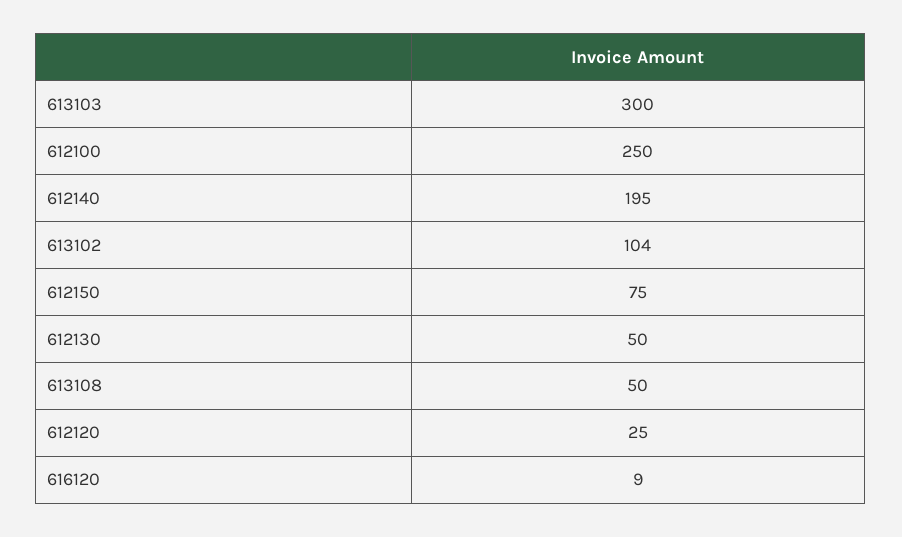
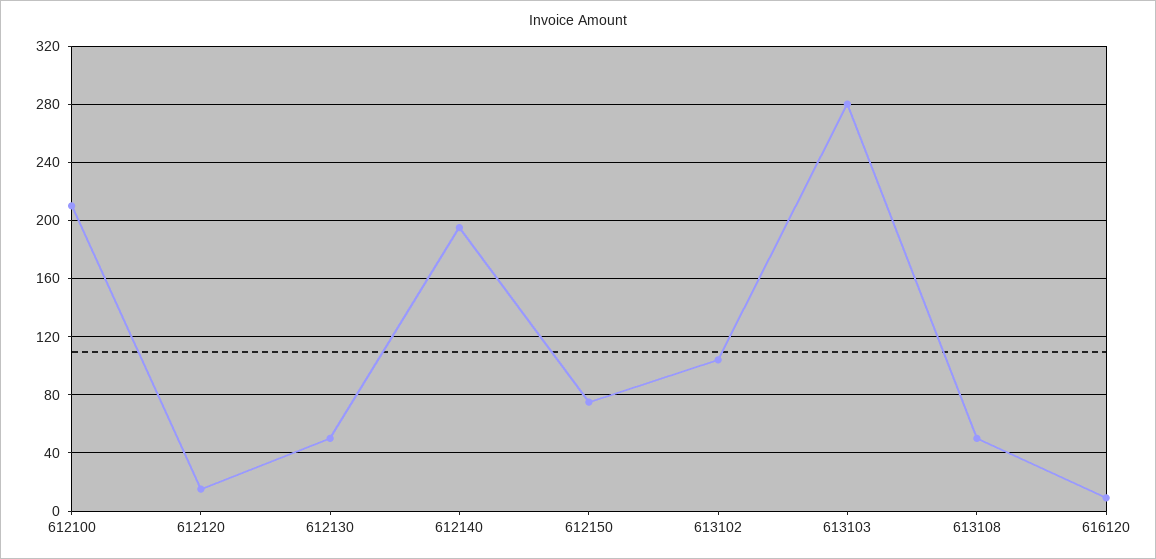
  {
-   "613103": 300,
+   "613103": 280,
-   "612100": 250,
+   "612100": 210,
    "612140": 195,
    "613102": 104,
    "612150": 75,
    "612130": 50,
    "613108": 50,
-   "612120": 25,
+   "612120": 15,
    "616120": 9
  }

